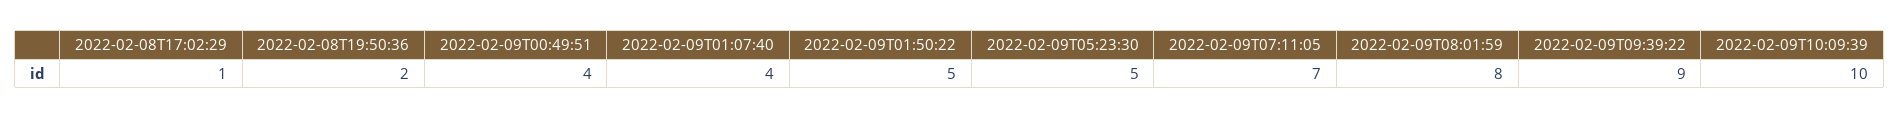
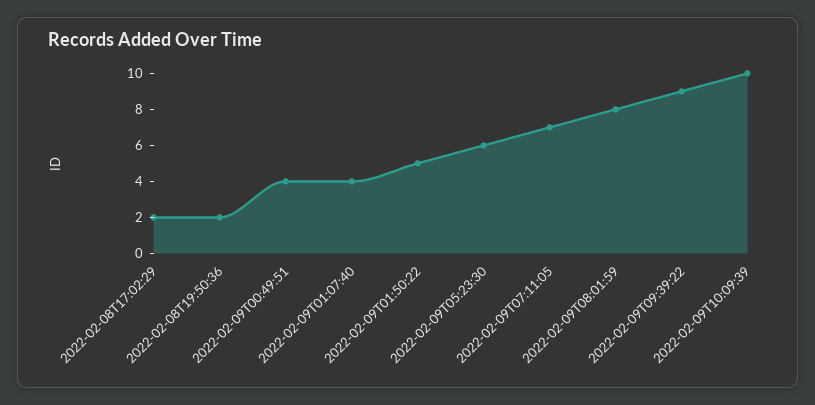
  {
-   "2022-02-08T17:02:29": 1,
+   "2022-02-08T17:02:29": 2,
    "2022-02-08T19:50:36": 2,
    "2022-02-09T00:49:51": 4,
    "2022-02-09T01:07:40": 4,
    "2022-02-09T01:50:22": 5,
-   "2022-02-09T05:23:30": 5,
+   "2022-02-09T05:23:30": 6,
    "2022-02-09T07:11:05": 7,
    "2022-02-09T08:01:59": 8,
    "2022-02-09T09:39:22": 9,
    "2022-02-09T10:09:39": 10
  }

